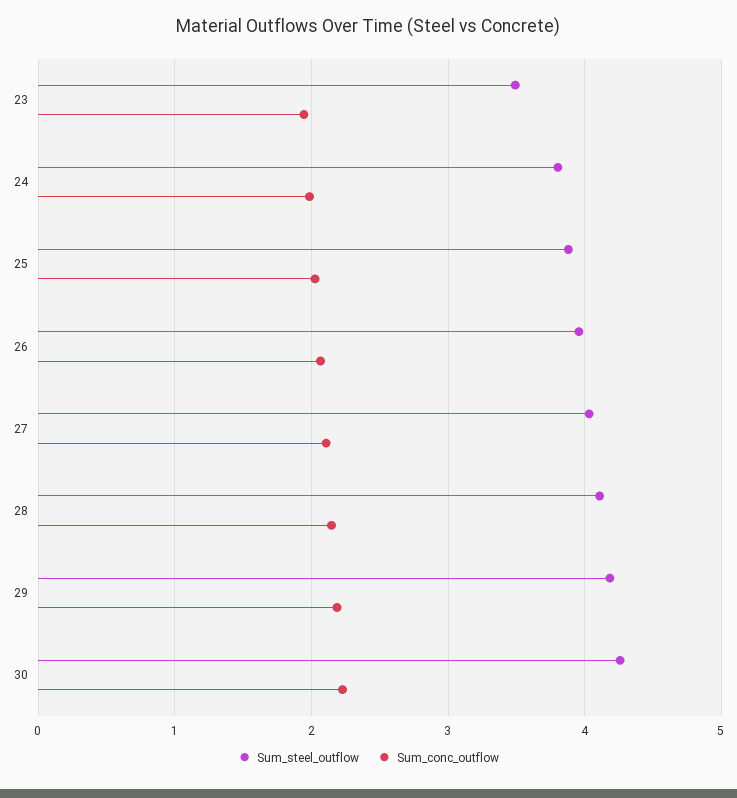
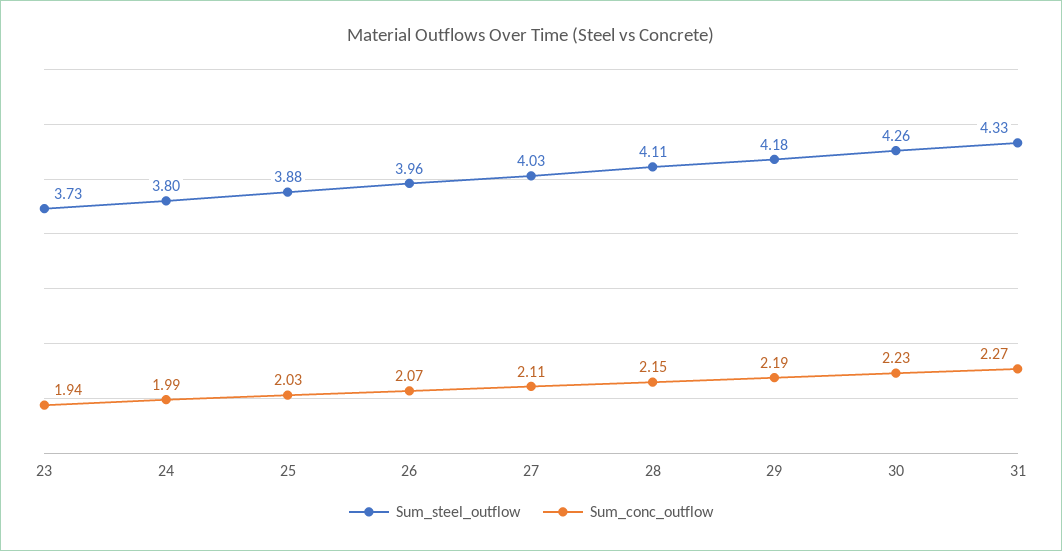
  {
    "Sum_steel_outflow": {
-     "23": 3.5,
+     "23": 3.73,
      "24": 3.8,
      "25": 3.88,
      "26": 3.96,
      "27": 4.03,
      "28": 4.11,
      "29": 4.18,
-     "30": 4.26
+     "30": 4.26,
+     "31": 4.33
    },
    "Sum_conc_outflow": {
      "23": 1.94,
      "24": 1.99,
      "25": 2.03,
      "26": 2.07,
      "27": 2.11,
      "28": 2.15,
      "29": 2.19,
-     "30": 2.23
+     "30": 2.23,
+     "31": 2.27
    }
  }

